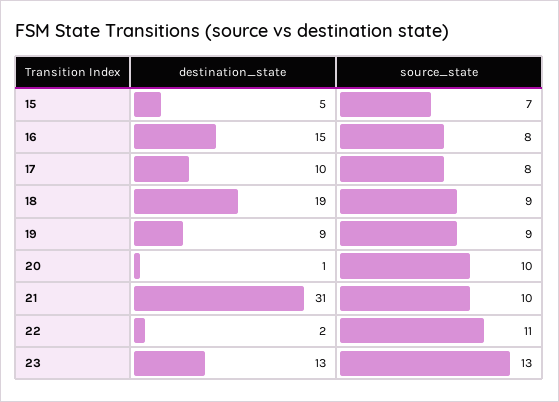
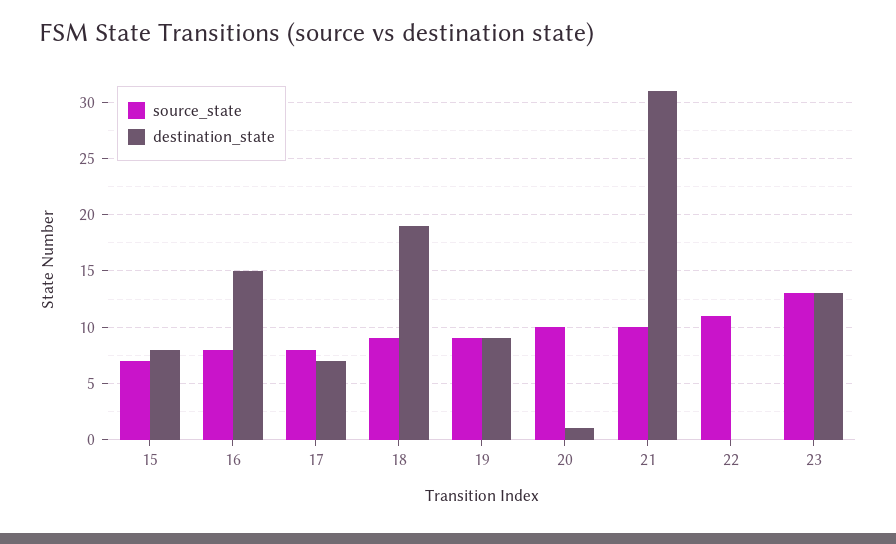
  {
    "destination_state": {
-     "15": 5,
+     "15": 8,
      "16": 15,
-     "17": 10,
+     "17": 7,
      "18": 19,
      "19": 9,
      "20": 1,
      "21": 31,
-     "22": 2,
+     "22": 0,
      "23": 13
    },
    "source_state": {
      "15": 7,
      "16": 8,
      "17": 8,
      "18": 9,
      "19": 9,
      "20": 10,
      "21": 10,
      "22": 11,
      "23": 13
    }
  }

